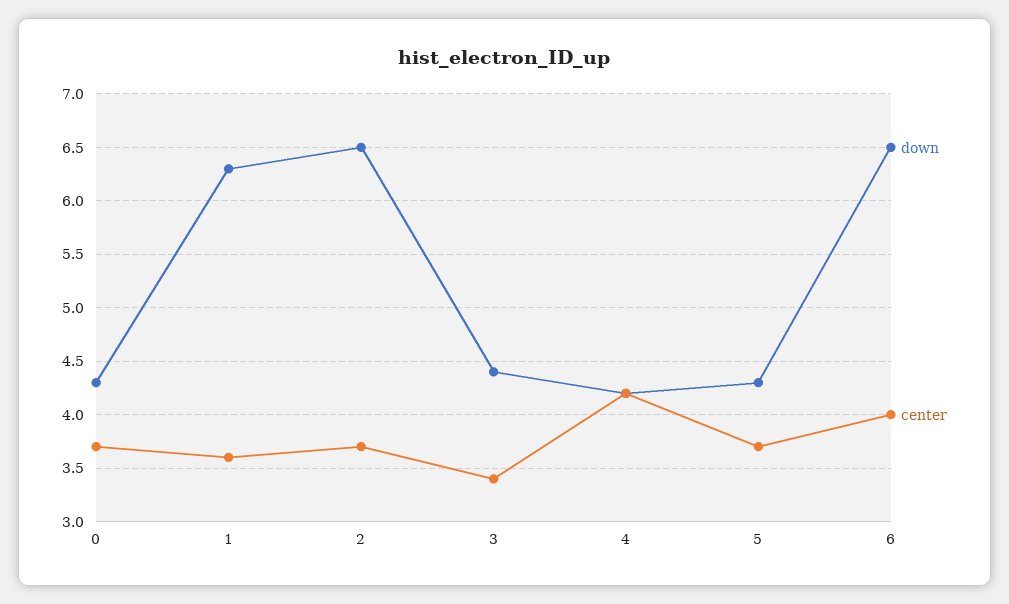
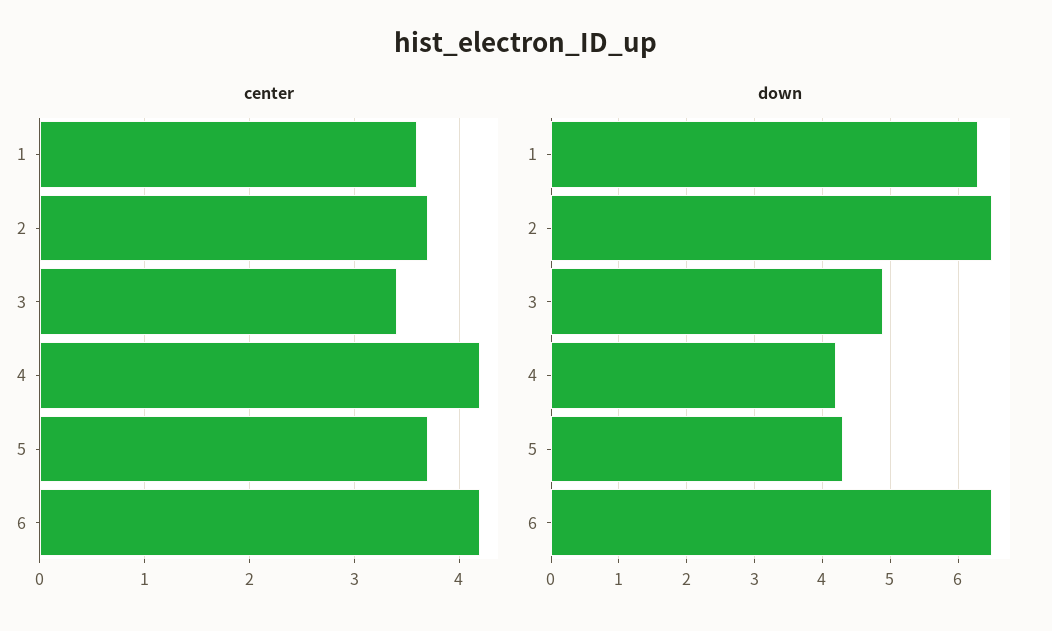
  {
    "down": {
-     "0": 4.3,
      "1": 6.3,
      "2": 6.5,
-     "3": 4.4,
+     "3": 4.9,
      "4": 4.2,
      "5": 4.3,
      "6": 6.5
    },
    "center": {
-     "0": 3.7,
      "1": 3.6,
      "2": 3.7,
      "3": 3.4,
      "4": 4.2,
      "5": 3.7,
-     "6": 4
+     "6": 4.2
    }
  }

